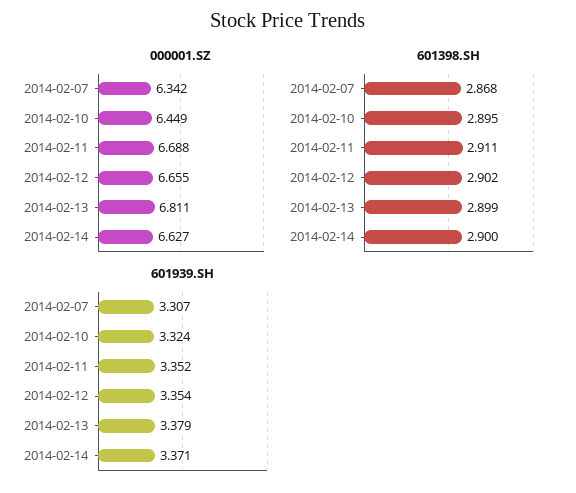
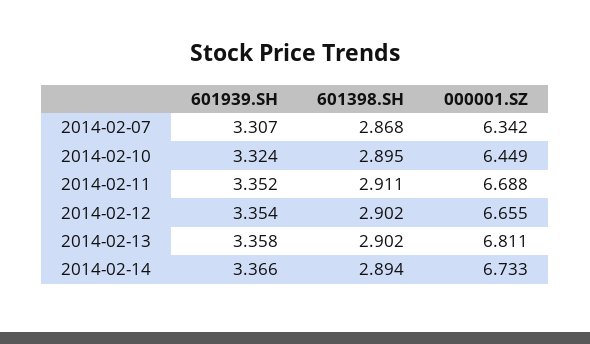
  {
    "000001.SZ": {
      "2014-02-07": 6.342,
      "2014-02-10": 6.449,
      "2014-02-11": 6.688,
      "2014-02-12": 6.655,
      "2014-02-13": 6.811,
-     "2014-02-14": 6.627
+     "2014-02-14": 6.733
    },
    "601398.SH": {
      "2014-02-07": 2.868,
      "2014-02-10": 2.895,
      "2014-02-11": 2.911,
      "2014-02-12": 2.902,
-     "2014-02-13": 2.899,
+     "2014-02-13": 2.902,
-     "2014-02-14": 2.9
+     "2014-02-14": 2.894
    },
    "601939.SH": {
      "2014-02-07": 3.307,
      "2014-02-10": 3.324,
      "2014-02-11": 3.352,
      "2014-02-12": 3.354,
-     "2014-02-13": 3.379,
+     "2014-02-13": 3.358,
-     "2014-02-14": 3.371
+     "2014-02-14": 3.366
    }
  }

